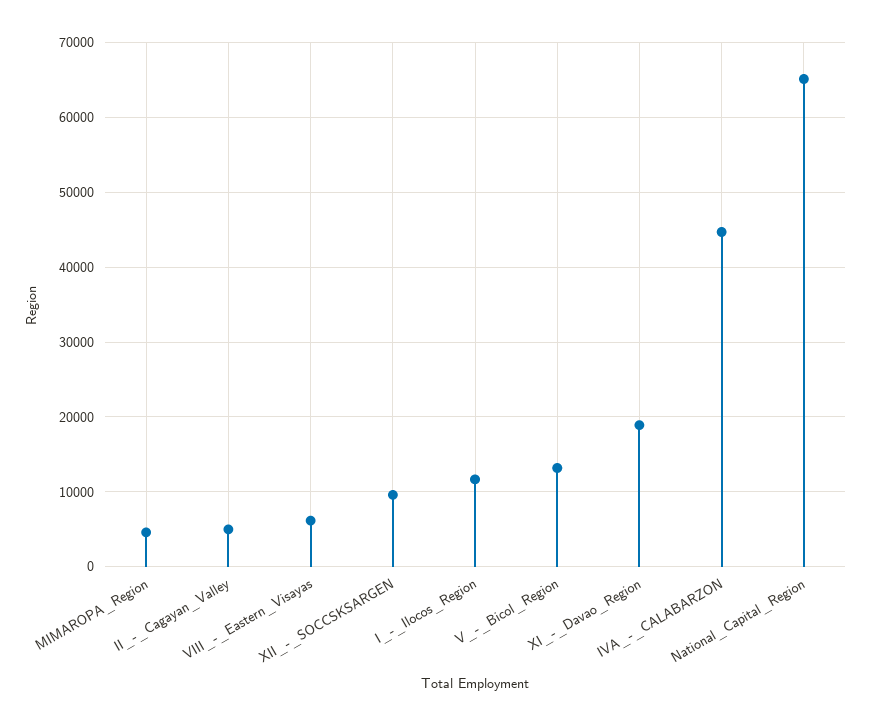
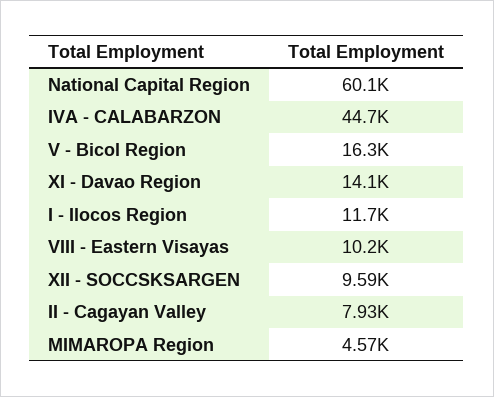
  {
    "MIMAROPA_Region": 4570,
-   "II_-_Cagayan_Valley": 5000,
+   "II_-_Cagayan_Valley": 7930,
-   "VIII_-_Eastern_Visayas": 6000,
+   "VIII_-_Eastern_Visayas": 10200,
    "XII_-_SOCCSKSARGEN": 9590,
    "I_-_Ilocos_Region": 11700,
-   "V_-_Bicol_Region": 13000,
+   "V_-_Bicol_Region": 16300,
-   "XI_-_Davao_Region": 19000,
+   "XI_-_Davao_Region": 14100,
    "IVA_-_CALABARZON": 44700,
-   "National_Capital_Region": 65000
+   "National_Capital_Region": 60100
  }

